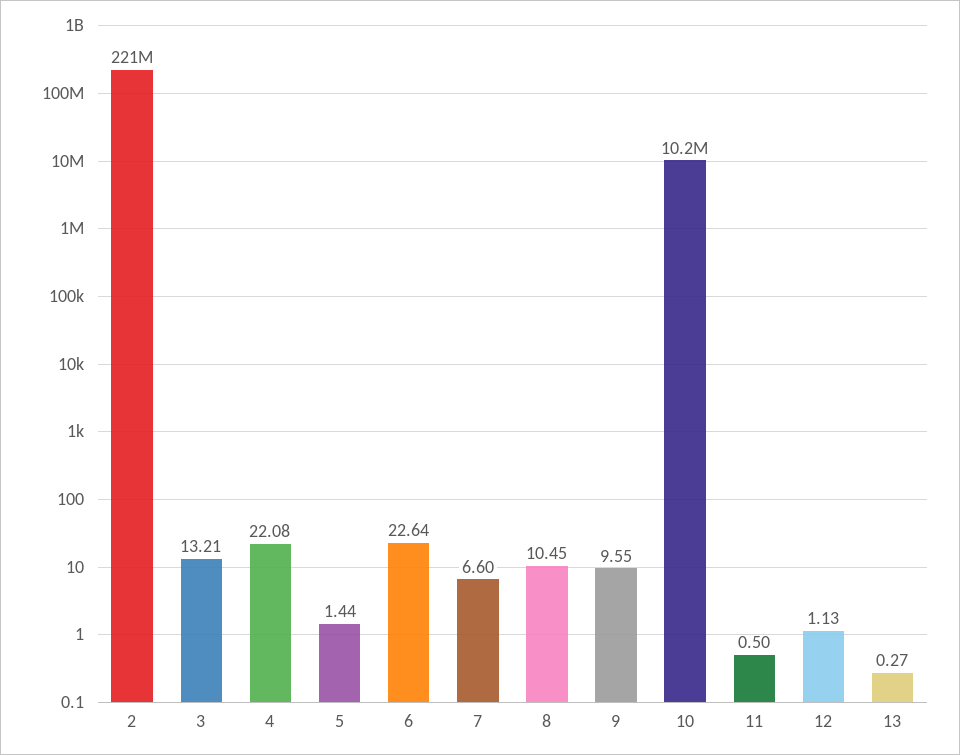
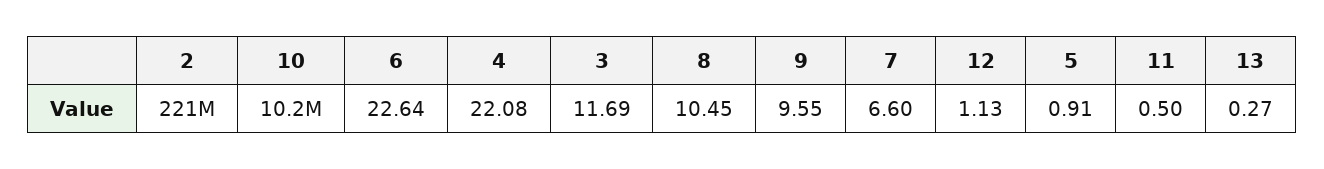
  {
    "2": 221000000,
-   "3": 13.21,
+   "3": 11.69,
    "4": 22.08,
-   "5": 1.44,
+   "5": 0.91,
    "6": 22.64,
    "7": 6.6,
    "8": 10.45,
    "9": 9.55,
    "10": 10200000,
    "11": 0.5,
    "12": 1.13,
    "13": 0.27
  }

